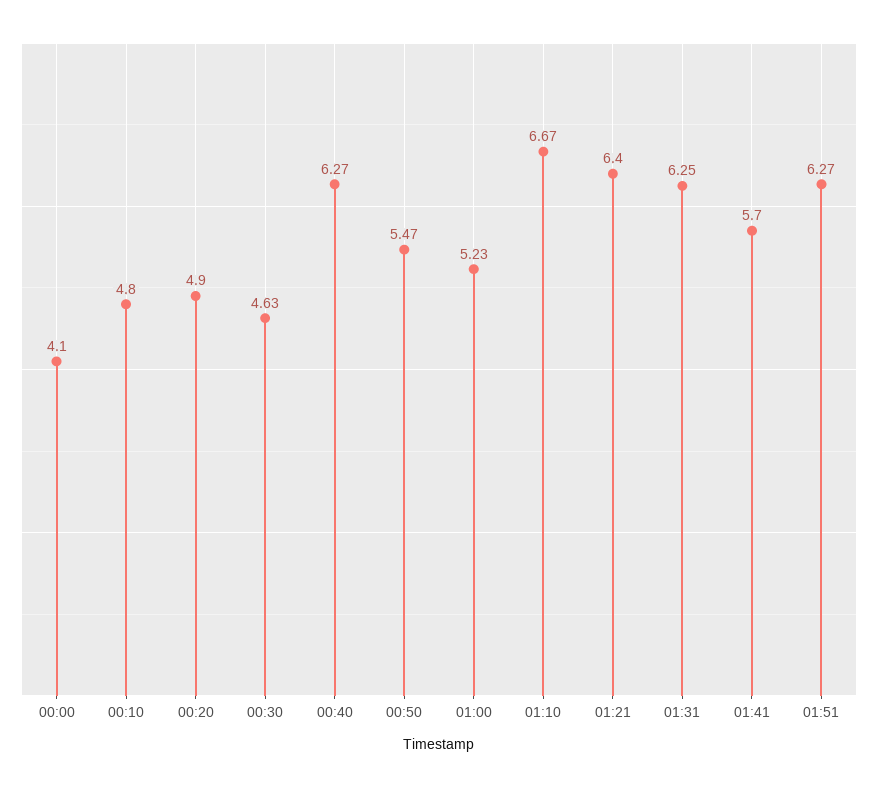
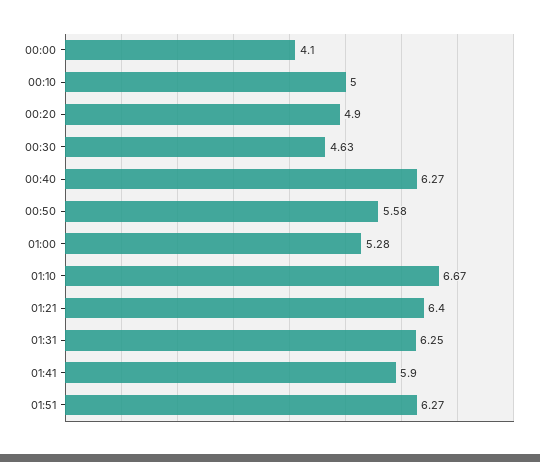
  {
    "00:00": 4.1,
-   "00:10": 4.8,
+   "00:10": 5,
    "00:20": 4.9,
    "00:30": 4.63,
    "00:40": 6.27,
-   "00:50": 5.47,
+   "00:50": 5.58,
-   "01:00": 5.23,
+   "01:00": 5.28,
    "01:10": 6.67,
    "01:21": 6.4,
    "01:31": 6.25,
-   "01:41": 5.7,
+   "01:41": 5.9,
    "01:51": 6.27
  }

